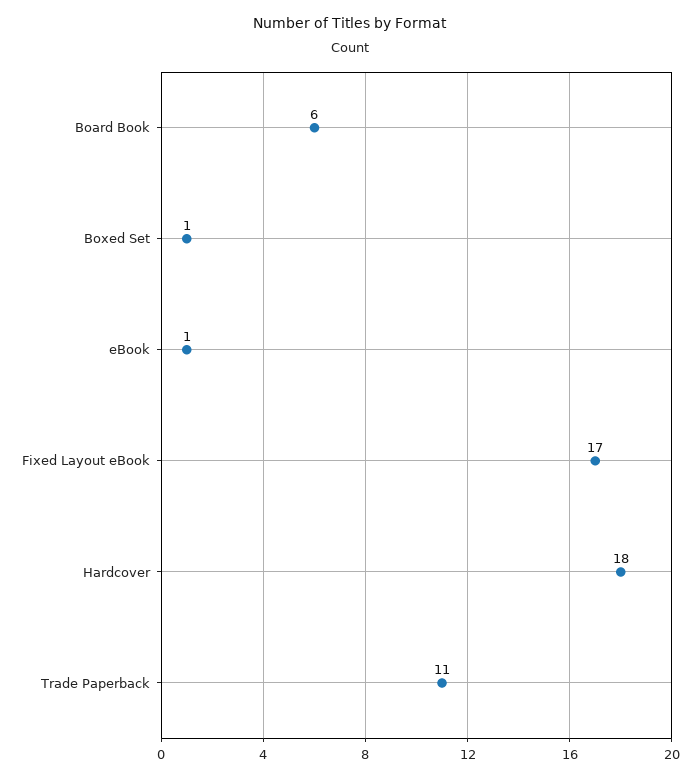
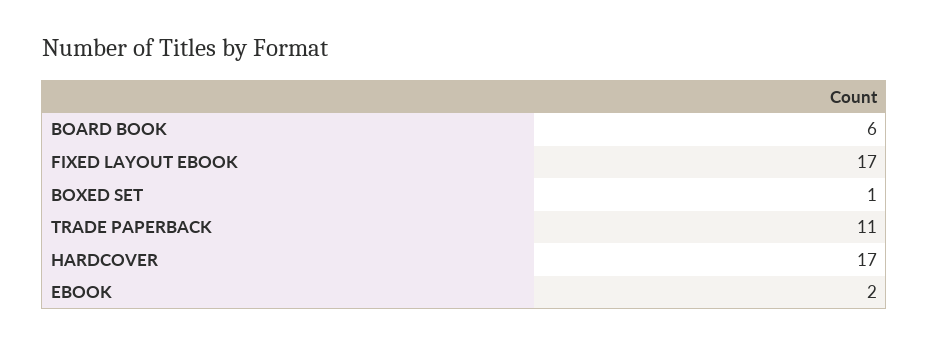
  {
    "Board Book": 6,
    "Boxed Set": 1,
-   "eBook": 1,
+   "eBook": 2,
    "Fixed Layout eBook": 17,
-   "Hardcover": 18,
+   "Hardcover": 17,
    "Trade Paperback": 11
  }

